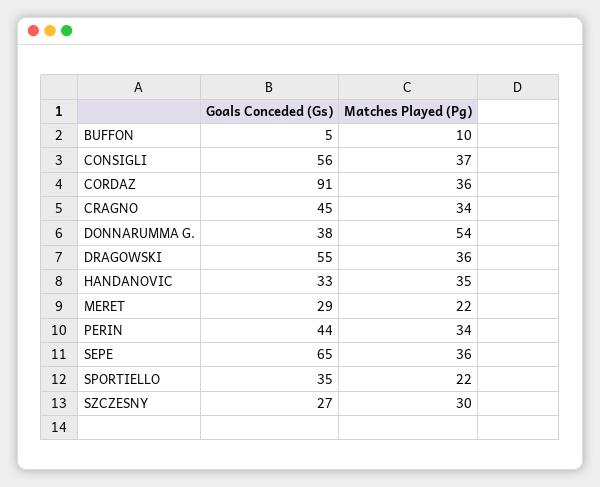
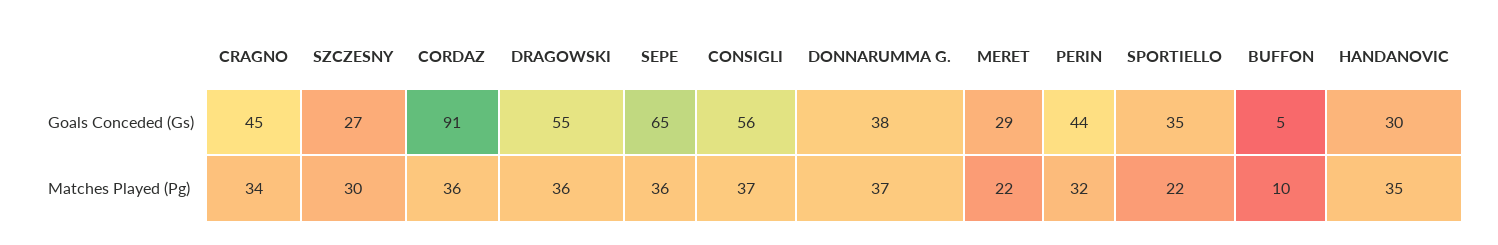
  {
    "Goals Conceded (Gs)": {
      "BUFFON": 5,
      "CONSIGLI": 56,
      "CORDAZ": 91,
      "CRAGNO": 45,
      "DONNARUMMA G.": 38,
      "DRAGOWSKI": 55,
-     "HANDANOVIC": 33,
+     "HANDANOVIC": 30,
      "MERET": 29,
      "PERIN": 44,
      "SEPE": 65,
      "SPORTIELLO": 35,
      "SZCZESNY": 27
    },
    "Matches Played (Pg)": {
      "BUFFON": 10,
      "CONSIGLI": 37,
      "CORDAZ": 36,
      "CRAGNO": 34,
-     "DONNARUMMA G.": 54,
+     "DONNARUMMA G.": 37,
      "DRAGOWSKI": 36,
      "HANDANOVIC": 35,
      "MERET": 22,
-     "PERIN": 34,
+     "PERIN": 32,
      "SEPE": 36,
      "SPORTIELLO": 22,
      "SZCZESNY": 30
    }
  }

